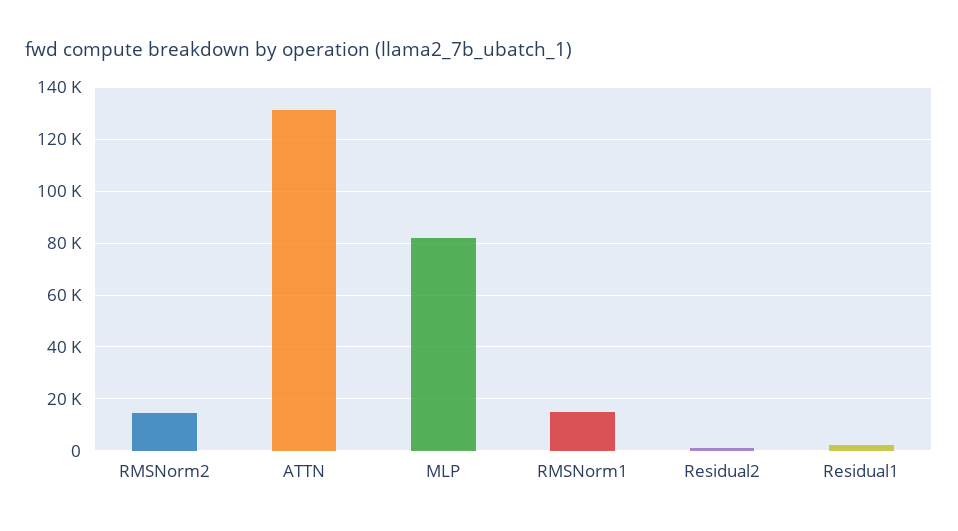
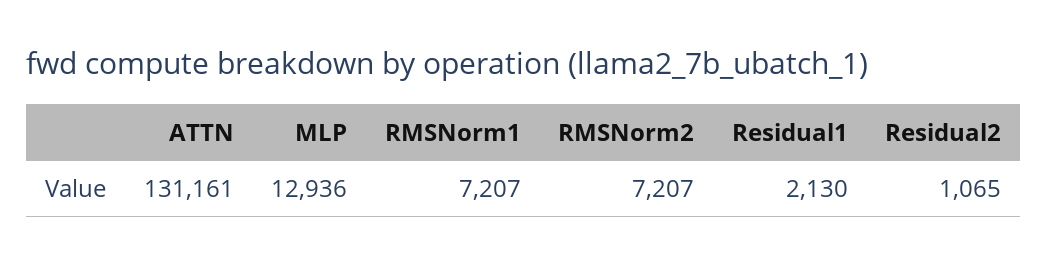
  {
-   "RMSNorm2": 15000,
+   "RMSNorm2": 7207,
    "ATTN": 131161,
-   "MLP": 82500,
+   "MLP": 12936,
-   "RMSNorm1": 15000,
+   "RMSNorm1": 7207,
    "Residual2": 1065,
    "Residual1": 2130
  }

